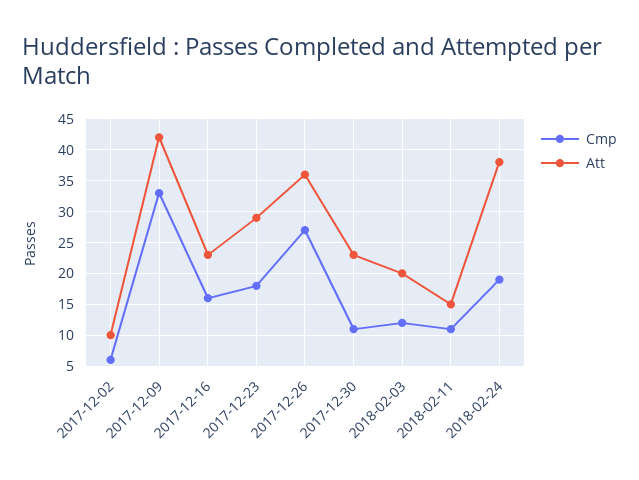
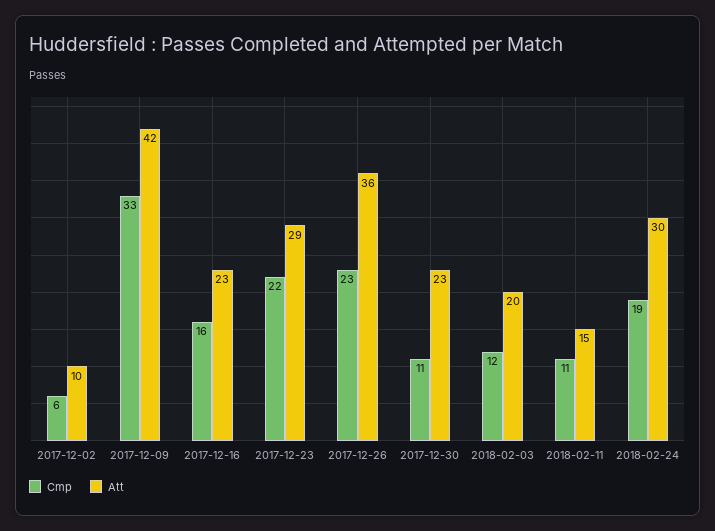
  {
    "Cmp": {
      "2017-12-02": 6,
      "2017-12-09": 33,
      "2017-12-16": 16,
-     "2017-12-23": 18,
+     "2017-12-23": 22,
-     "2017-12-26": 27,
+     "2017-12-26": 23,
      "2017-12-30": 11,
      "2018-02-03": 12,
      "2018-02-11": 11,
      "2018-02-24": 19
    },
    "Att": {
      "2017-12-02": 10,
      "2017-12-09": 42,
      "2017-12-16": 23,
      "2017-12-23": 29,
      "2017-12-26": 36,
      "2017-12-30": 23,
      "2018-02-03": 20,
      "2018-02-11": 15,
-     "2018-02-24": 38
+     "2018-02-24": 30
    }
  }

